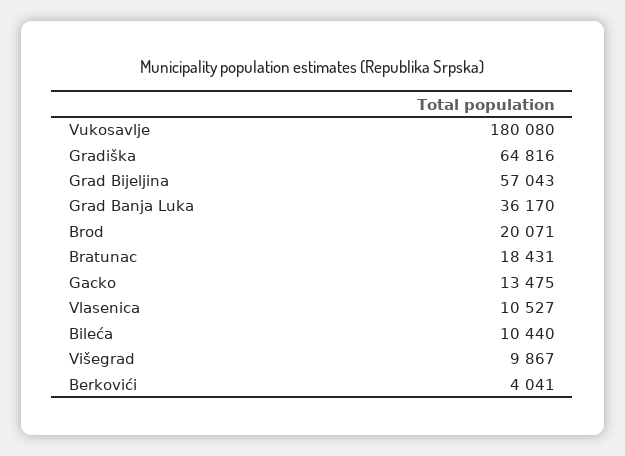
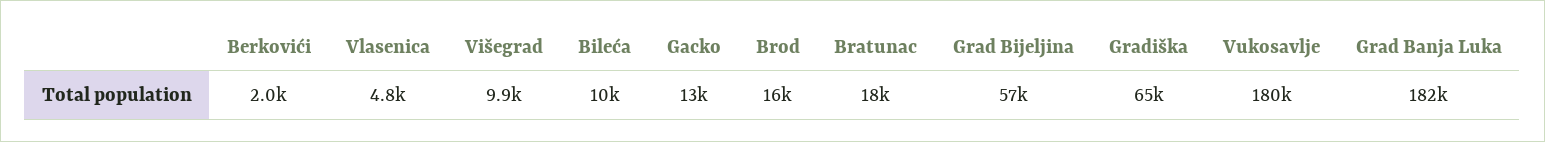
  {
    "Vukosavlje": 180080,
    "Gradiška": 64816,
    "Grad Bijeljina": 57043,
-   "Grad Banja Luka": 36170,
+   "Grad Banja Luka": 182000,
-   "Brod": 20071,
+   "Brod": 16000,
    "Bratunac": 18431,
    "Gacko": 13475,
-   "Vlasenica": 10527,
+   "Vlasenica": 4800,
    "Bileća": 10440,
    "Višegrad": 9867,
-   "Berkovići": 4041
+   "Berkovići": 2000
  }

